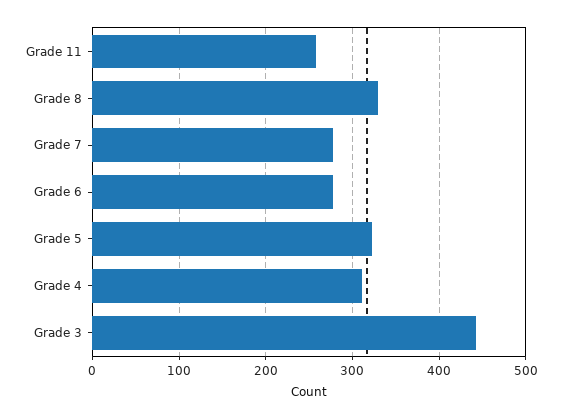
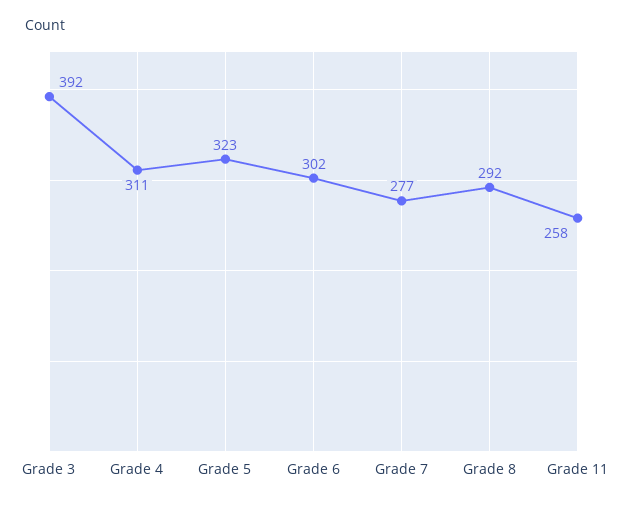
  {
    "Grade 11": 258,
-   "Grade 8": 330,
+   "Grade 8": 292,
    "Grade 7": 277,
-   "Grade 6": 280,
+   "Grade 6": 302,
    "Grade 5": 323,
    "Grade 4": 311,
-   "Grade 3": 440
+   "Grade 3": 392
  }

